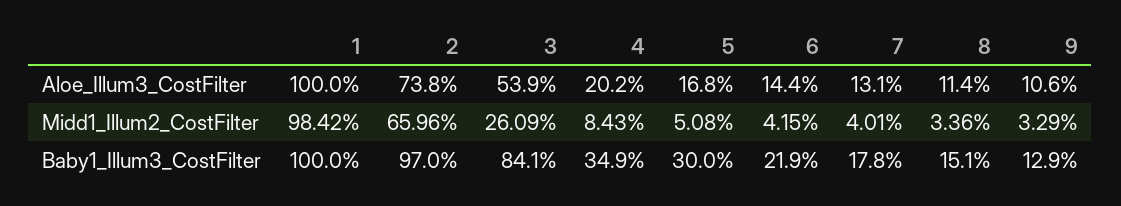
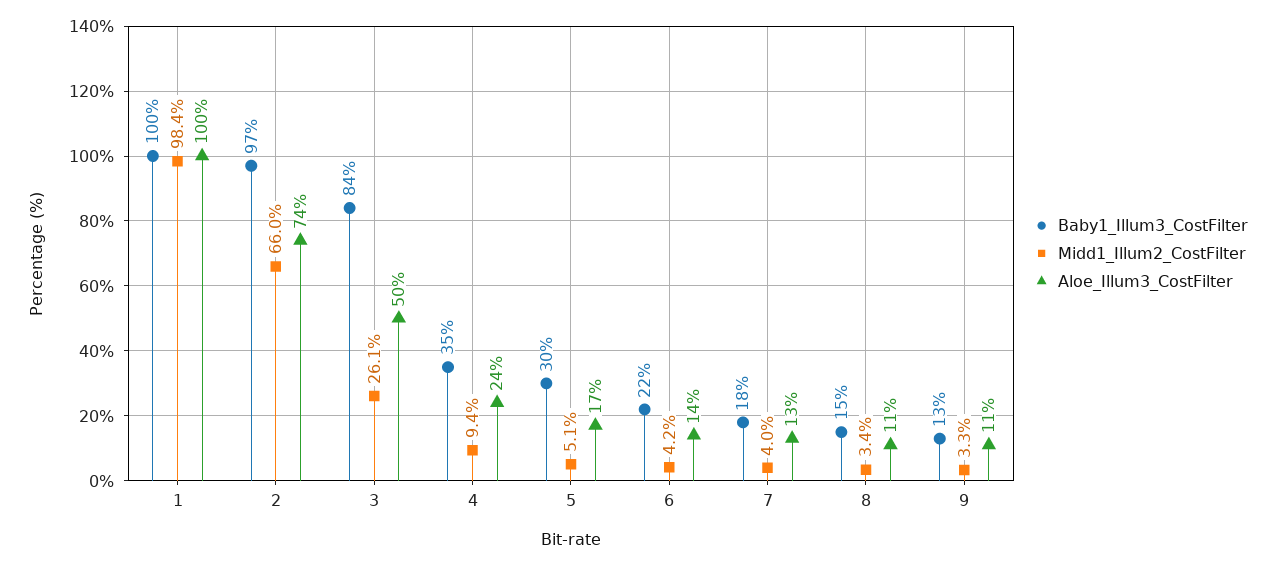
  {
    "Aloe_Illum3_CostFilter": {
      "1": 100,
      "2": 73.8,
-     "3": 53.9,
+     "3": 50,
-     "4": 20.2,
+     "4": 24,
      "5": 16.8,
      "6": 14.4,
      "7": 13.1,
      "8": 11.4,
      "9": 10.6
    },
    "Midd1_Illum2_CostFilter": {
      "1": 98.42,
      "2": 65.96,
      "3": 26.09,
-     "4": 8.43,
+     "4": 9.4,
      "5": 5.08,
      "6": 4.15,
      "7": 4.01,
      "8": 3.36,
      "9": 3.29
    },
    "Baby1_Illum3_CostFilter": {
      "1": 100,
      "2": 97,
      "3": 84.1,
      "4": 34.9,
      "5": 30,
      "6": 21.9,
      "7": 17.8,
      "8": 15.1,
      "9": 12.9
    }
  }

